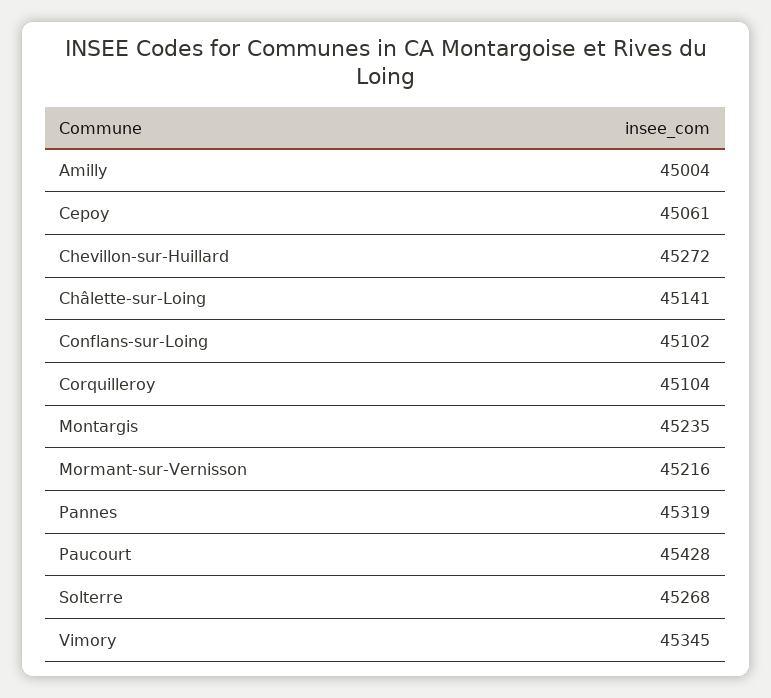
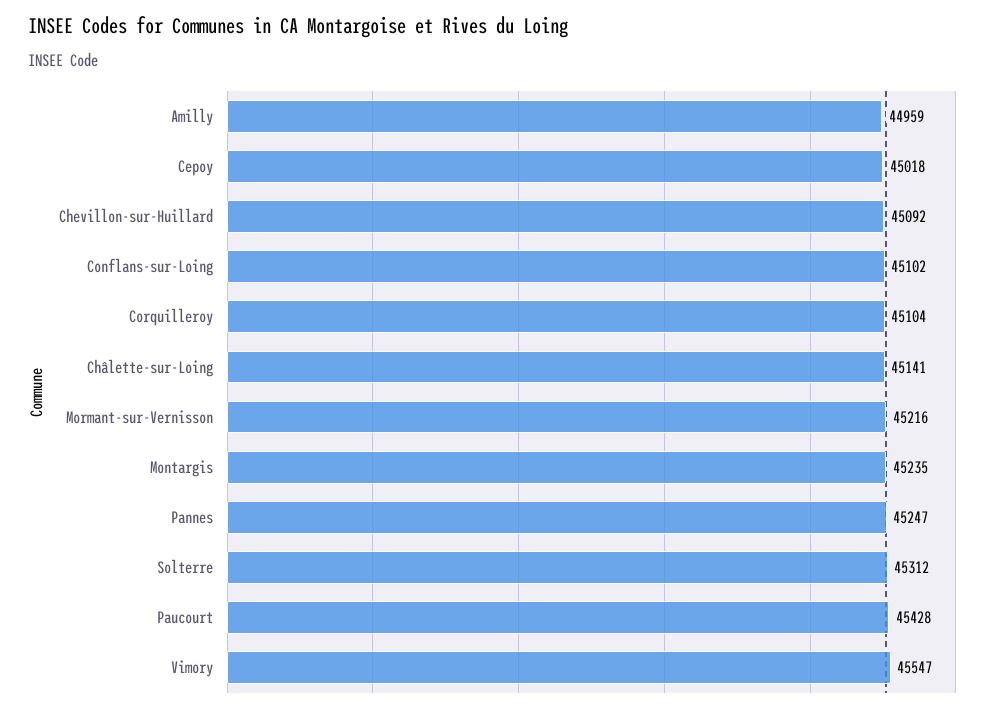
  {
-   "Amilly": 45004,
+   "Amilly": 44959,
-   "Cepoy": 45061,
+   "Cepoy": 45018,
-   "Chevillon-sur-Huillard": 45272,
+   "Chevillon-sur-Huillard": 45092,
    "Châlette-sur-Loing": 45141,
    "Conflans-sur-Loing": 45102,
    "Corquilleroy": 45104,
    "Montargis": 45235,
    "Mormant-sur-Vernisson": 45216,
-   "Pannes": 45319,
+   "Pannes": 45247,
    "Paucourt": 45428,
-   "Solterre": 45268,
+   "Solterre": 45312,
-   "Vimory": 45345
+   "Vimory": 45547
  }

